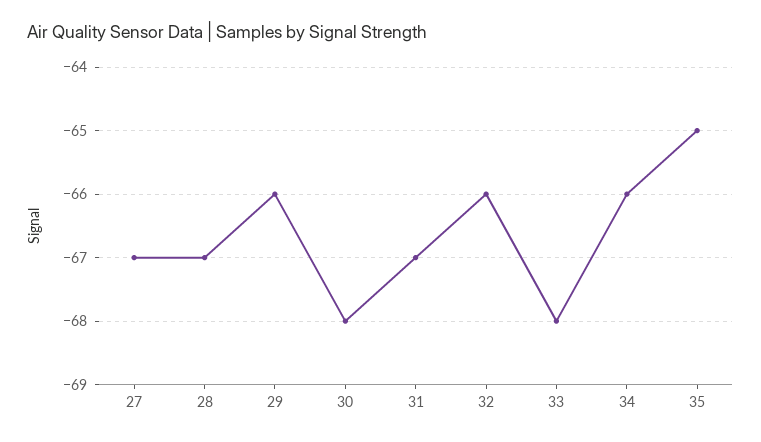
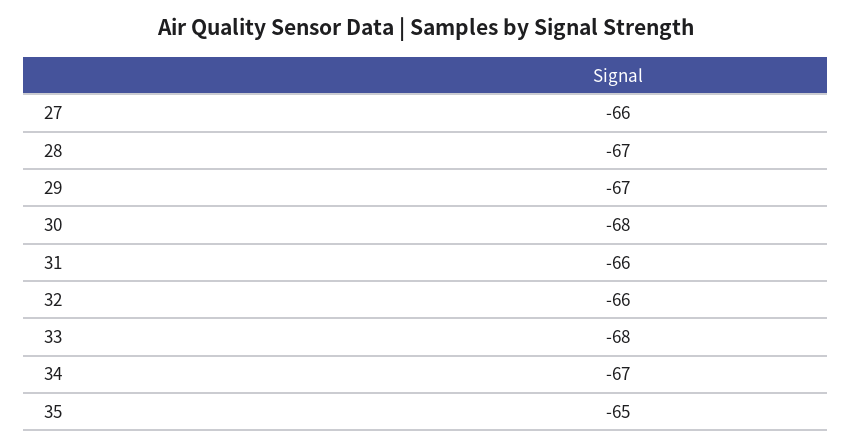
  {
-   "27": -67,
+   "27": -66,
    "28": -67,
-   "29": -66,
+   "29": -67,
    "30": -68,
-   "31": -67,
+   "31": -66,
    "32": -66,
    "33": -68,
-   "34": -66,
+   "34": -67,
    "35": -65
  }

